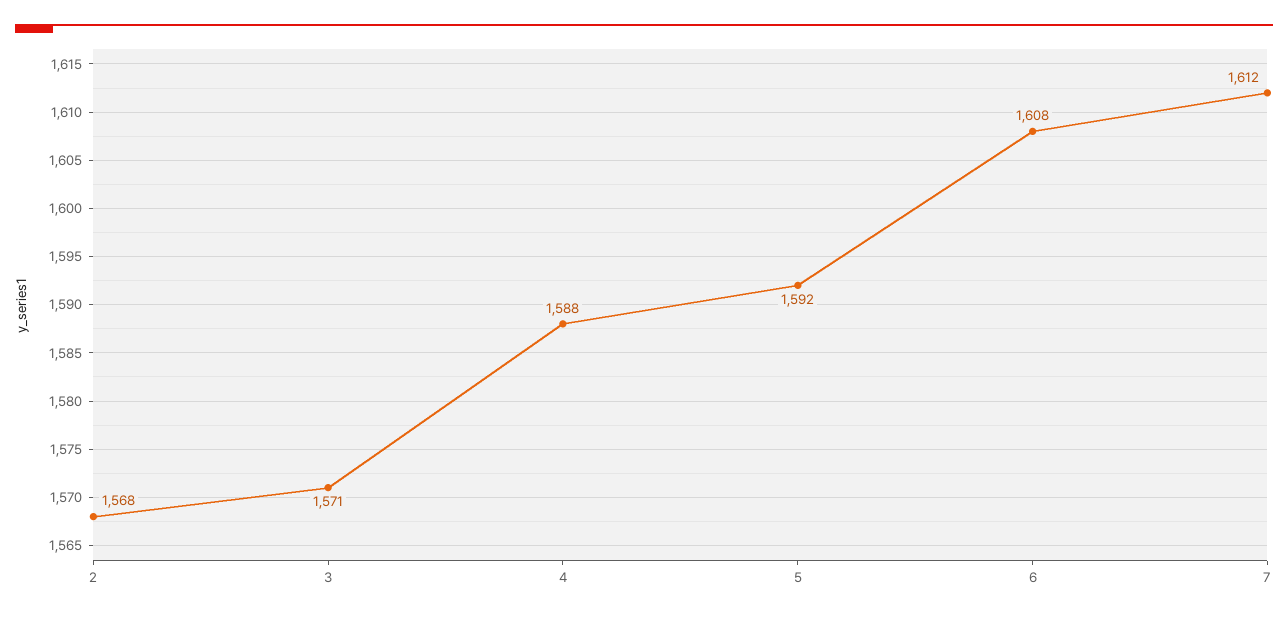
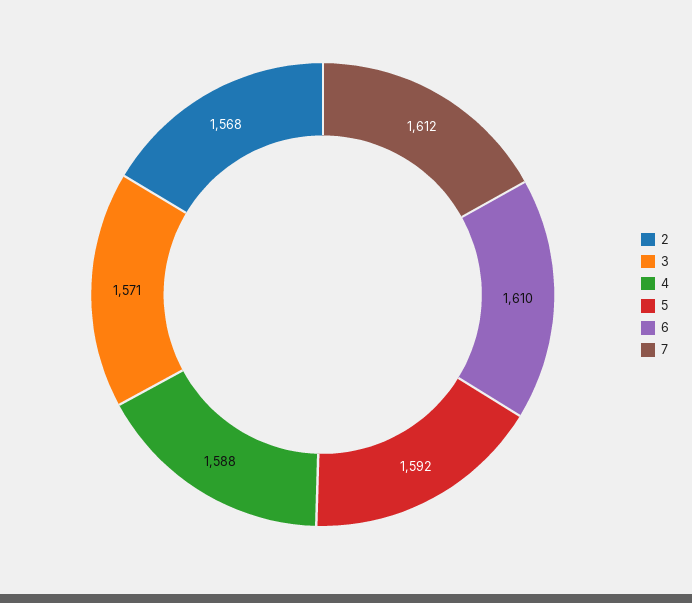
  {
    "2": 1568,
    "3": 1571,
    "4": 1588,
    "5": 1592,
-   "6": 1608,
+   "6": 1610,
    "7": 1612
  }

